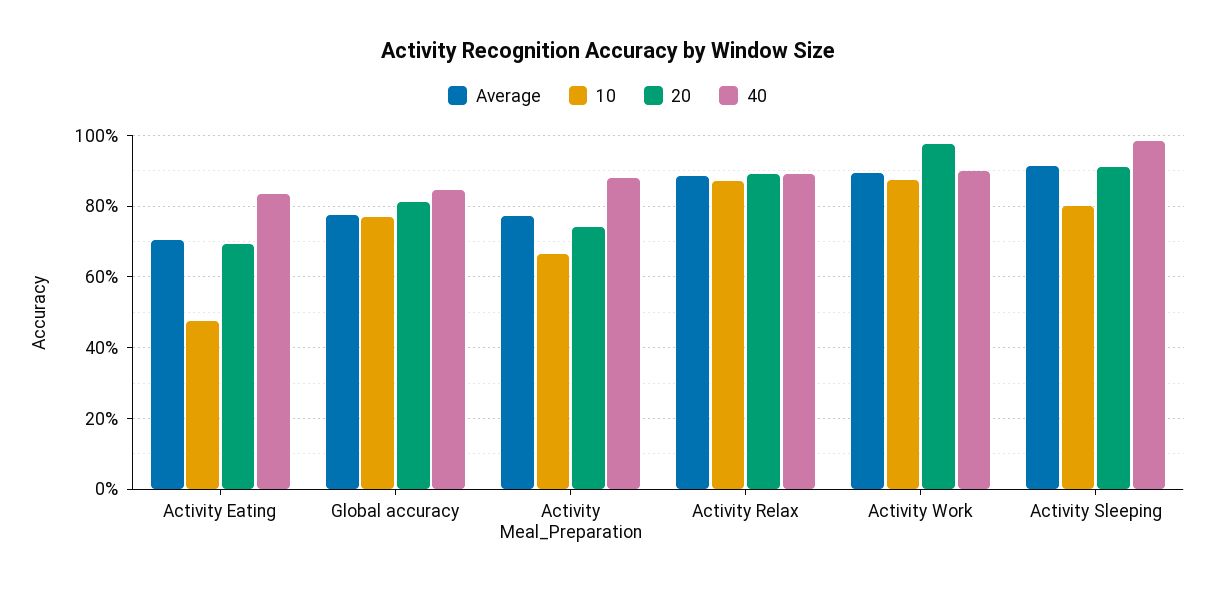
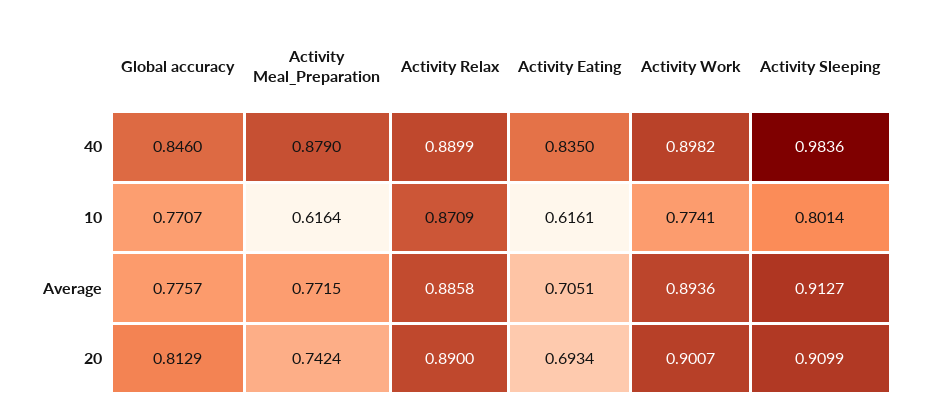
  {
    "Average": {
      "Activity Eating": 0.7051,
      "Global accuracy": 0.7757,
      "Activity Meal_Preparation": 0.7715,
      "Activity Relax": 0.8858,
      "Activity Work": 0.8936,
      "Activity Sleeping": 0.9127
    },
    "10": {
-     "Activity Eating": 0.48,
+     "Activity Eating": 0.6161,
      "Global accuracy": 0.7707,
-     "Activity Meal_Preparation": 0.66,
+     "Activity Meal_Preparation": 0.6164,
      "Activity Relax": 0.8709,
-     "Activity Work": 0.88,
+     "Activity Work": 0.7741,
      "Activity Sleeping": 0.8014
    },
    "20": {
      "Activity Eating": 0.6934,
      "Global accuracy": 0.8129,
      "Activity Meal_Preparation": 0.7424,
      "Activity Relax": 0.89,
-     "Activity Work": 0.98,
+     "Activity Work": 0.9007,
      "Activity Sleeping": 0.9099
    },
    "40": {
      "Activity Eating": 0.835,
      "Global accuracy": 0.846,
      "Activity Meal_Preparation": 0.879,
      "Activity Relax": 0.8899,
      "Activity Work": 0.8982,
      "Activity Sleeping": 0.9836
    }
  }

